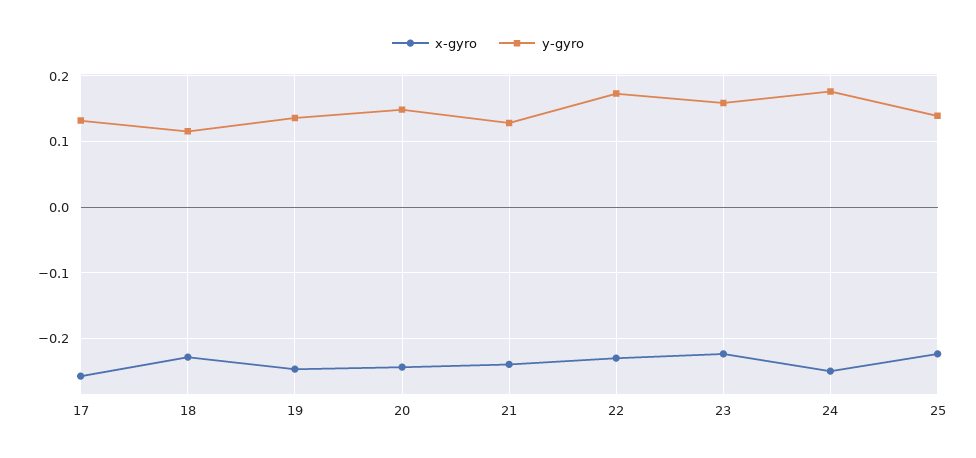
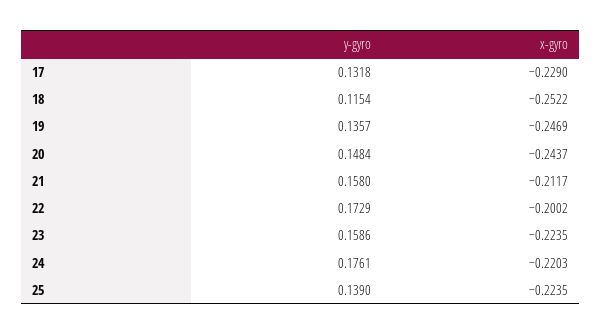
  {
    "x-gyro": {
-     "17": -0.26,
+     "17": -0.229,
-     "18": -0.23,
+     "18": -0.2522,
      "19": -0.2469,
      "20": -0.2437,
-     "21": -0.24,
+     "21": -0.2117,
-     "22": -0.23,
+     "22": -0.2002,
      "23": -0.2235,
-     "24": -0.25,
+     "24": -0.2203,
      "25": -0.2235
    },
    "y-gyro": {
      "17": 0.1318,
      "18": 0.1154,
      "19": 0.1357,
      "20": 0.1484,
-     "21": 0.13,
+     "21": 0.158,
      "22": 0.1729,
      "23": 0.1586,
      "24": 0.1761,
      "25": 0.139
    }
  }

